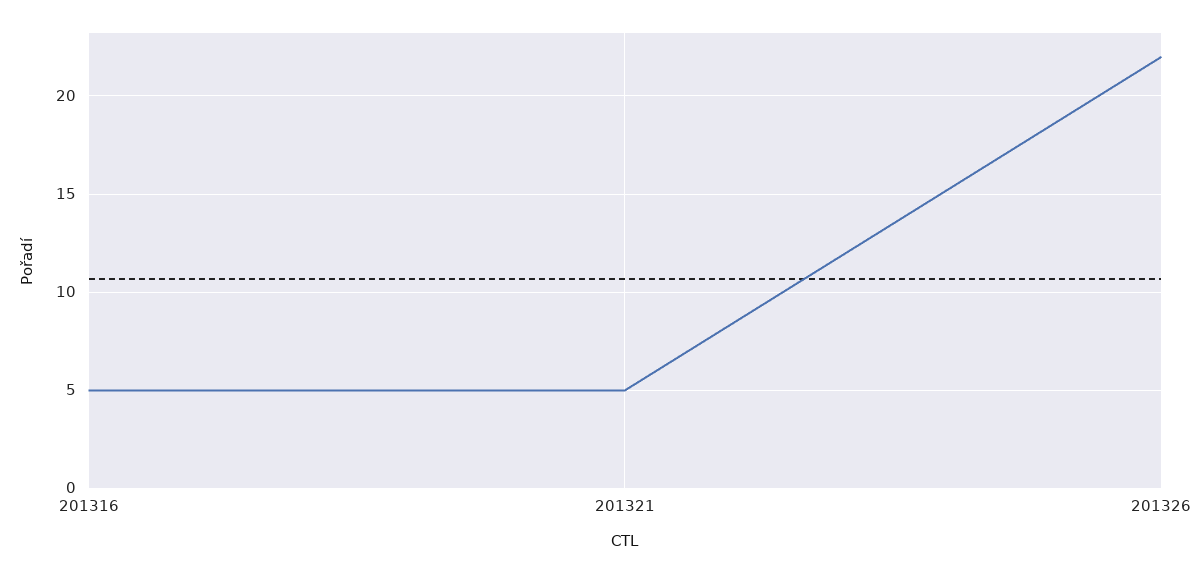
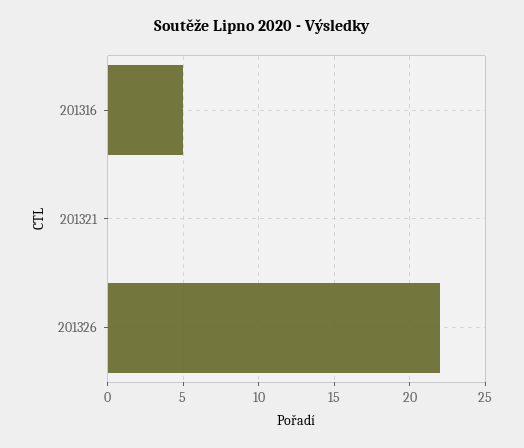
  {
    "201316": 5,
-   "201321": 5,
+   "201321": 0,
    "201326": 22
  }

